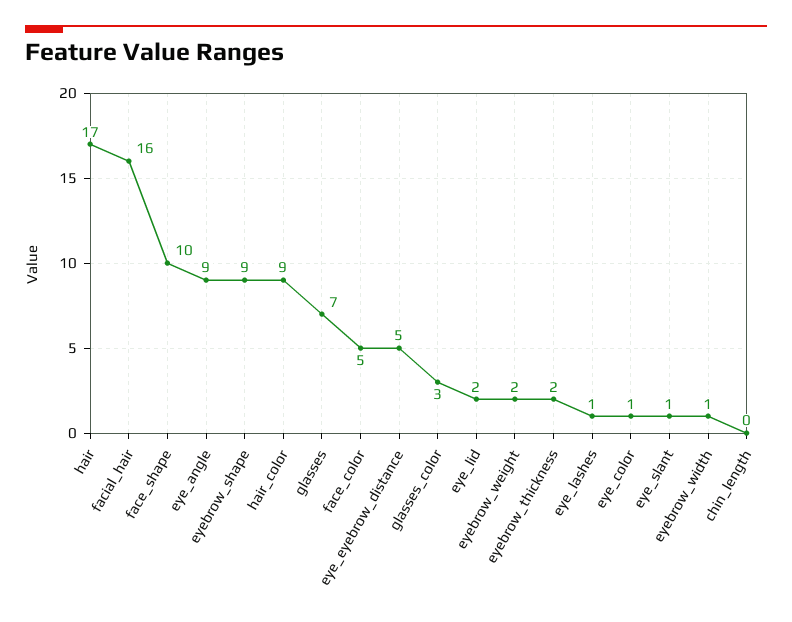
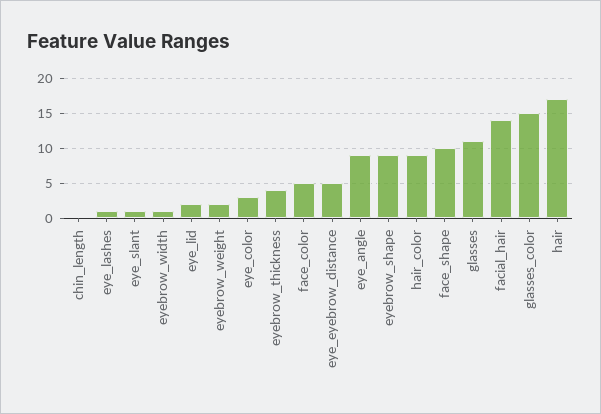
  {
    "hair": 17,
-   "facial_hair": 16,
+   "facial_hair": 14,
    "face_shape": 10,
    "eye_angle": 9,
    "eyebrow_shape": 9,
    "hair_color": 9,
-   "glasses": 7,
+   "glasses": 11,
    "face_color": 5,
    "eye_eyebrow_distance": 5,
-   "glasses_color": 3,
+   "glasses_color": 15,
    "eye_lid": 2,
    "eyebrow_weight": 2,
-   "eyebrow_thickness": 2,
+   "eyebrow_thickness": 4,
    "eye_lashes": 1,
-   "eye_color": 1,
+   "eye_color": 3,
    "eye_slant": 1,
    "eyebrow_width": 1,
    "chin_length": 0
  }

